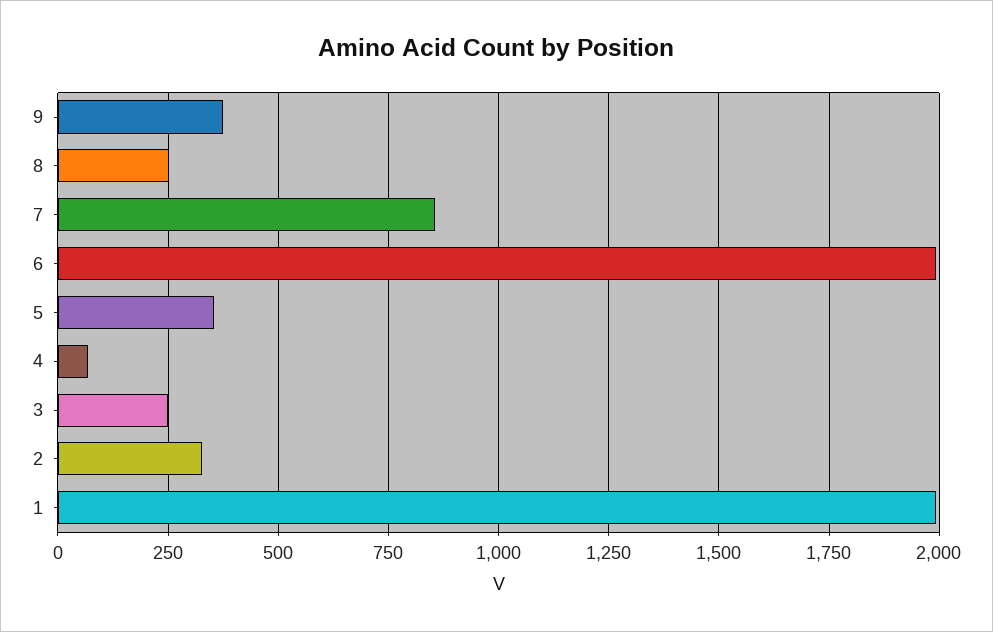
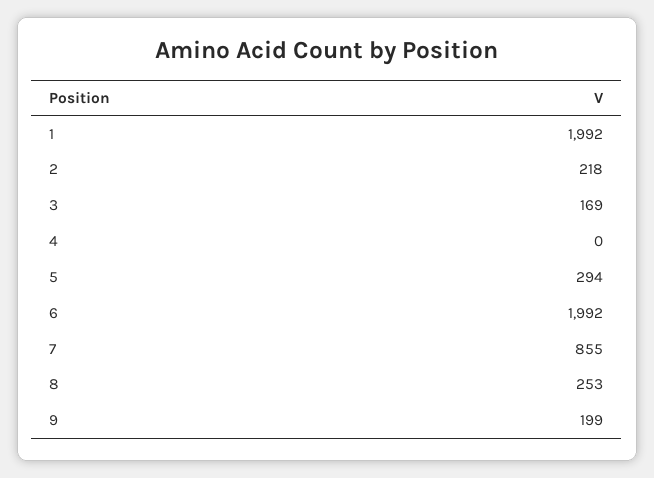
  {
-   "9": 375,
+   "9": 199,
    "8": 253,
    "7": 855,
    "6": 1992,
-   "5": 350,
+   "5": 294,
-   "4": 75,
+   "4": 0,
-   "3": 250,
+   "3": 169,
-   "2": 325,
+   "2": 218,
    "1": 1992
  }

